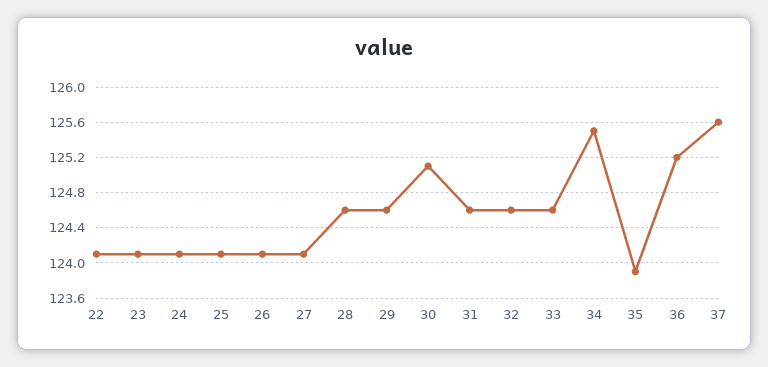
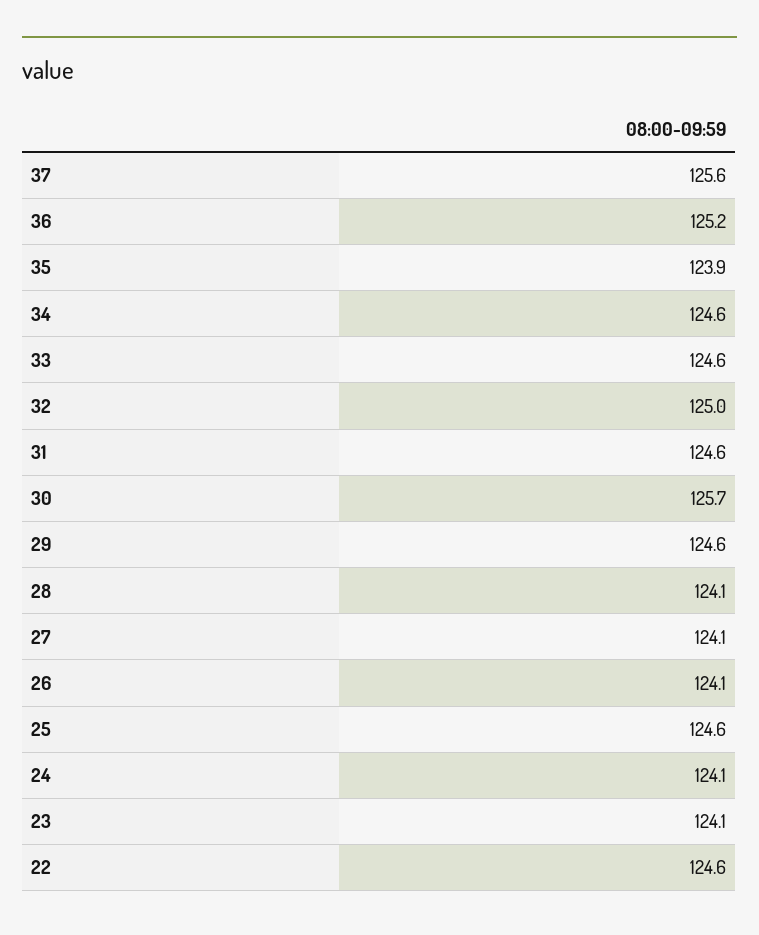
  {
-   "22": 124.1,
+   "22": 124.6,
    "23": 124.1,
    "24": 124.1,
-   "25": 124.1,
+   "25": 124.6,
    "26": 124.1,
    "27": 124.1,
-   "28": 124.6,
+   "28": 124.1,
    "29": 124.6,
-   "30": 125.1,
+   "30": 125.7,
    "31": 124.6,
-   "32": 124.6,
+   "32": 125,
    "33": 124.6,
-   "34": 125.5,
+   "34": 124.6,
    "35": 123.9,
    "36": 125.2,
    "37": 125.6
  }

